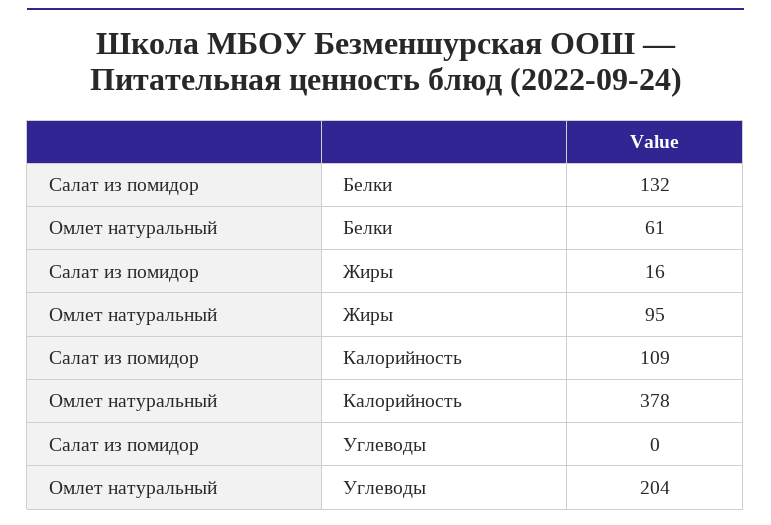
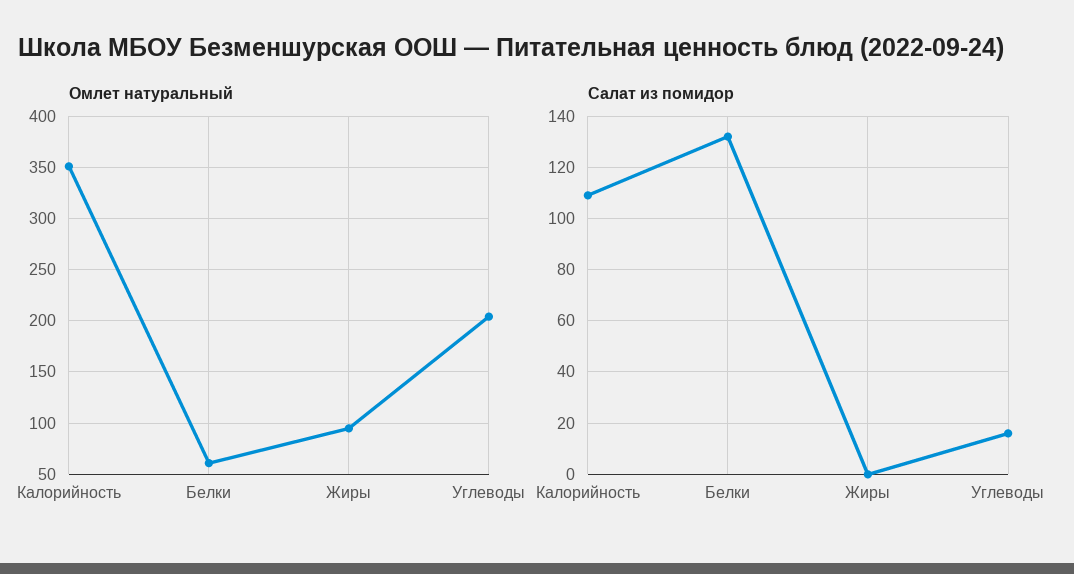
  {
    "Салат из помидор": {
      "Белки": 132,
-     "Жиры": 16,
+     "Жиры": 0,
      "Калорийность": 109,
-     "Углеводы": 0
+     "Углеводы": 15
    },
    "Омлет натуральный": {
      "Белки": 61,
      "Жиры": 95,
-     "Калорийность": 378,
+     "Калорийность": 350,
      "Углеводы": 204
    }
  }

